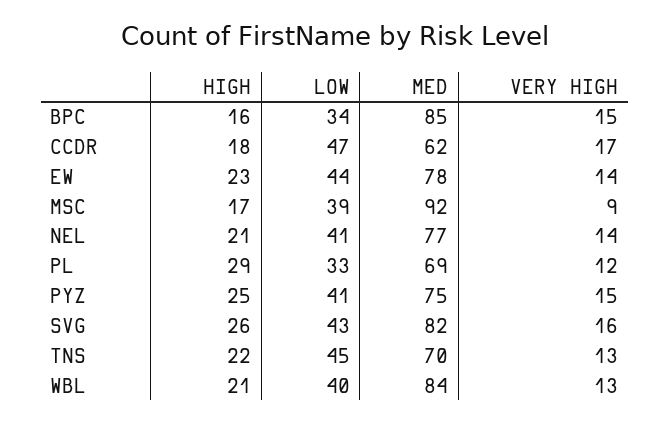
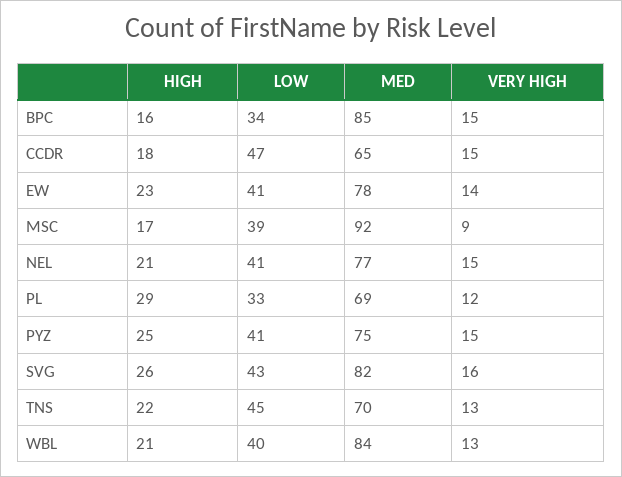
  {
    "HIGH": {
      "BPC": 16,
      "CCDR": 18,
      "EW": 23,
      "MSC": 17,
      "NEL": 21,
      "PL": 29,
      "PYZ": 25,
      "SVG": 26,
      "TNS": 22,
      "WBL": 21
    },
    "LOW": {
      "BPC": 34,
      "CCDR": 47,
-     "EW": 44,
+     "EW": 41,
      "MSC": 39,
      "NEL": 41,
      "PL": 33,
      "PYZ": 41,
      "SVG": 43,
      "TNS": 45,
      "WBL": 40
    },
    "MED": {
      "BPC": 85,
-     "CCDR": 62,
+     "CCDR": 65,
      "EW": 78,
      "MSC": 92,
      "NEL": 77,
      "PL": 69,
      "PYZ": 75,
      "SVG": 82,
      "TNS": 70,
      "WBL": 84
    },
    "VERY HIGH": {
      "BPC": 15,
-     "CCDR": 17,
+     "CCDR": 15,
      "EW": 14,
      "MSC": 9,
-     "NEL": 14,
+     "NEL": 15,
      "PL": 12,
      "PYZ": 15,
      "SVG": 16,
      "TNS": 13,
      "WBL": 13
    }
  }

